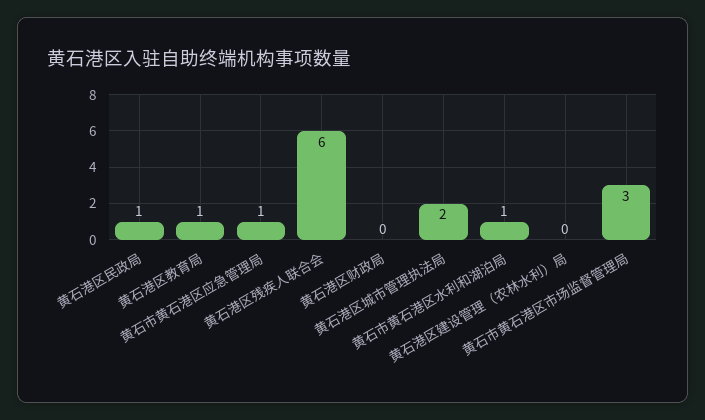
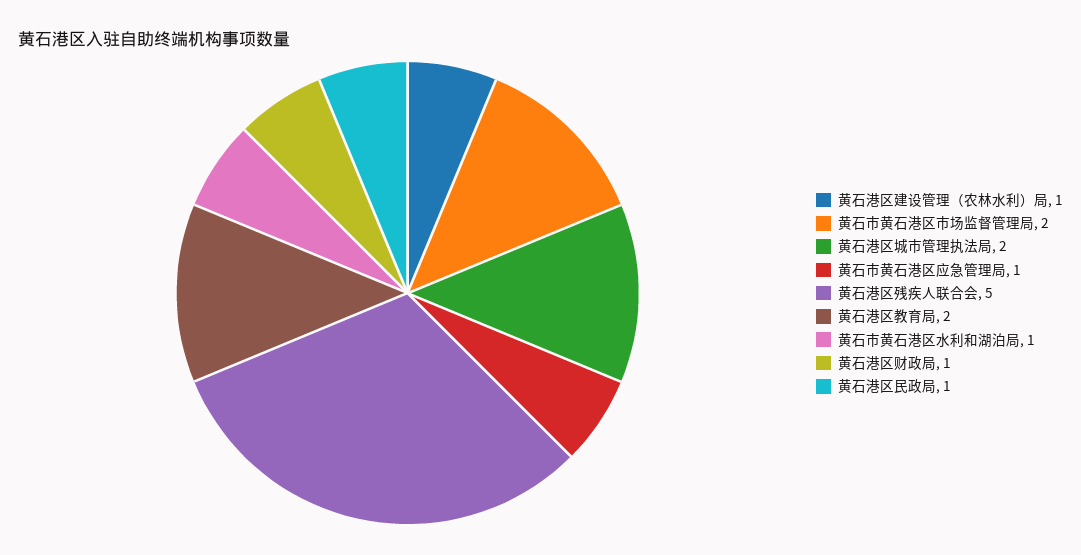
  {
    "黄石港区民政局": 1,
-   "黄石港区教育局": 1,
+   "黄石港区教育局": 2,
    "黄石市黄石港区应急管理局": 1,
-   "黄石港区残疾人联合会": 6,
+   "黄石港区残疾人联合会": 5,
-   "黄石港区财政局": 0,
+   "黄石港区财政局": 1,
    "黄石港区城市管理执法局": 2,
    "黄石市黄石港区水利和湖泊局": 1,
-   "黄石港区建设管理（农林水利）局": 0,
+   "黄石港区建设管理（农林水利）局": 1,
-   "黄石市黄石港区市场监督管理局": 3
+   "黄石市黄石港区市场监督管理局": 2
  }

